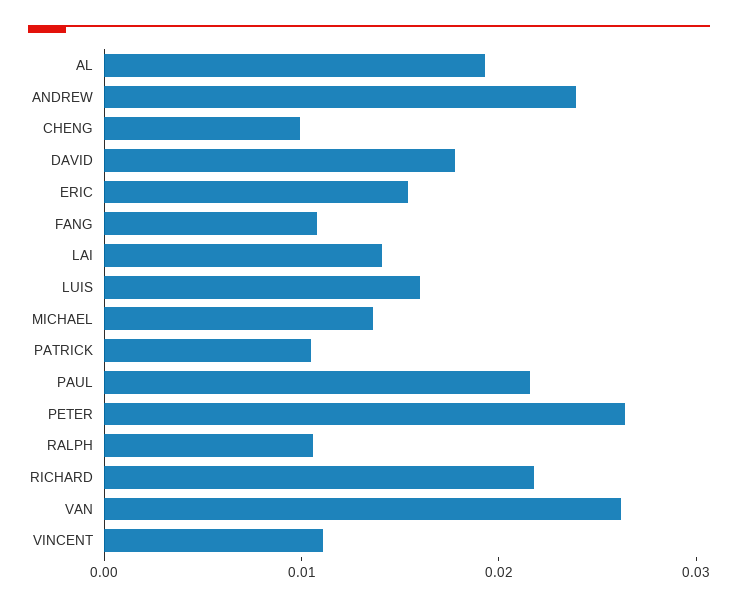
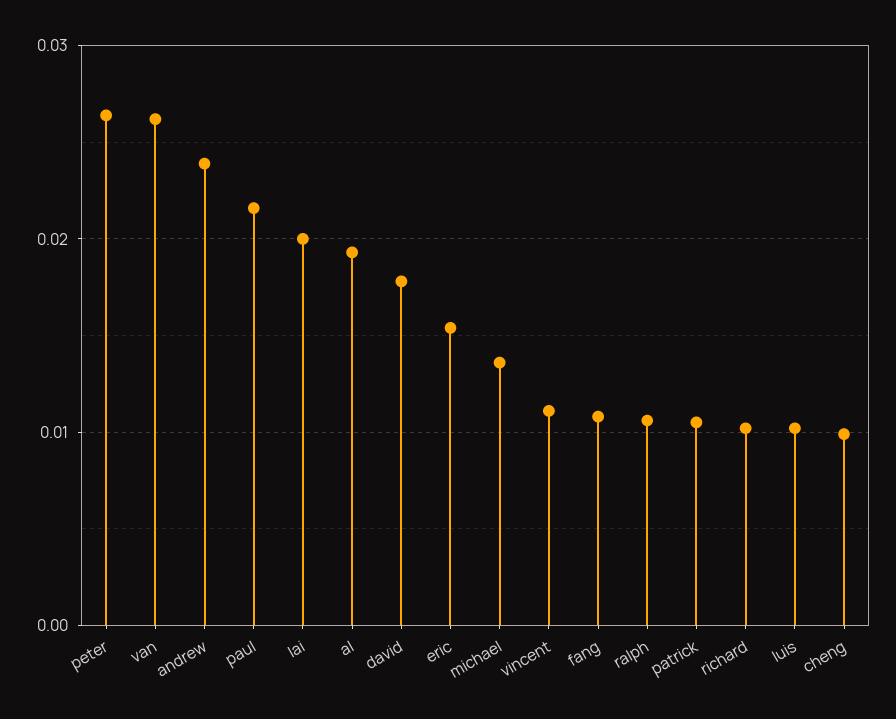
  {
    "AL": 0.019,
    "ANDREW": 0.024,
    "CHENG": 0.01,
    "DAVID": 0.018,
    "ERIC": 0.015,
    "FANG": 0.011,
-   "LAI": 0.014,
+   "LAI": 0.02,
-   "LUIS": 0.016,
+   "LUIS": 0.01,
    "MICHAEL": 0.014,
    "PATRICK": 0.011,
    "PAUL": 0.022,
    "PETER": 0.026,
    "RALPH": 0.011,
-   "RICHARD": 0.022,
+   "RICHARD": 0.01,
    "VAN": 0.026,
    "VINCENT": 0.011
  }

